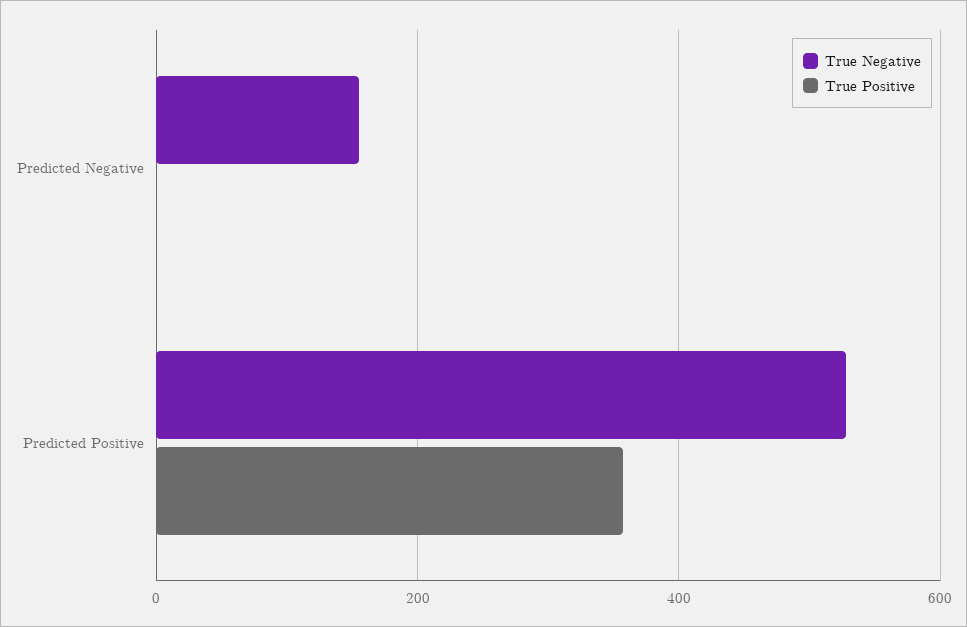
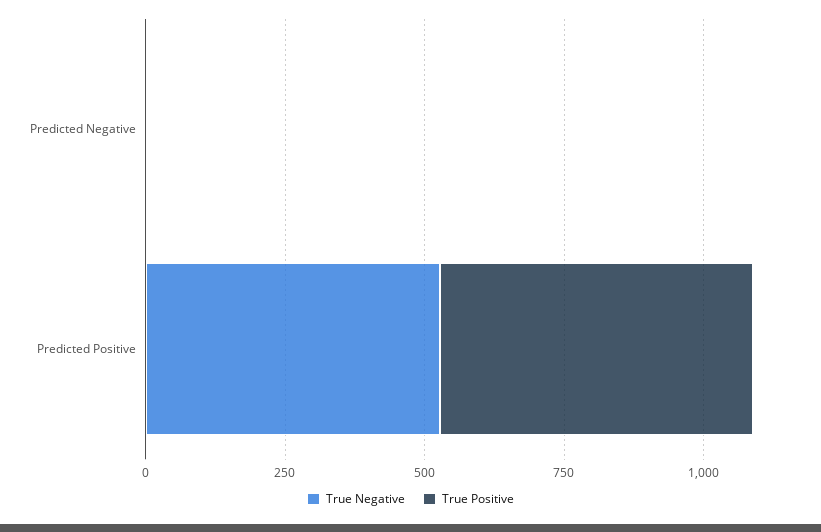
  {
    "True Negative": {
-     "Predicted Negative": 160,
+     "Predicted Negative": 0,
      "Predicted Positive": 520
    },
    "True Positive": {
      "Predicted Negative": 0,
-     "Predicted Positive": 360
+     "Predicted Positive": 550
    }
  }

